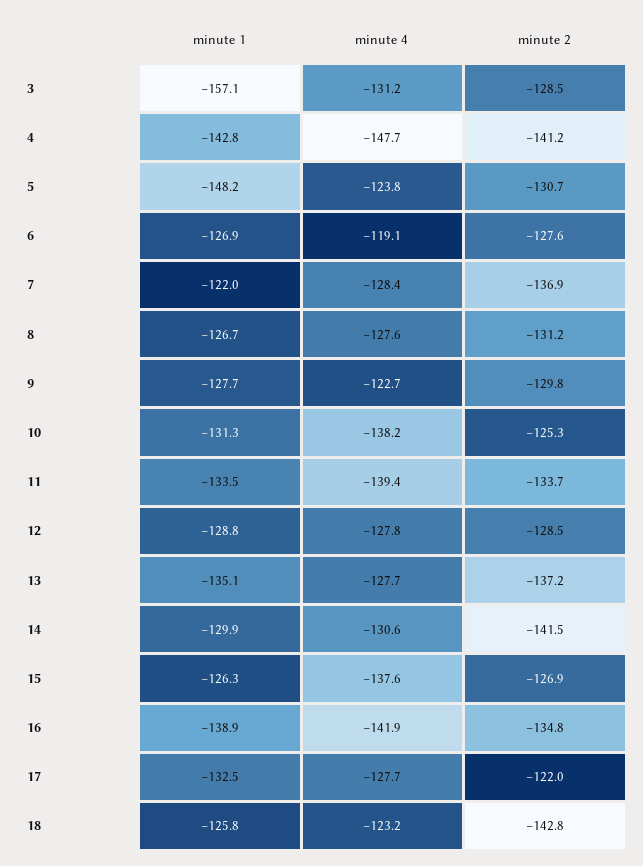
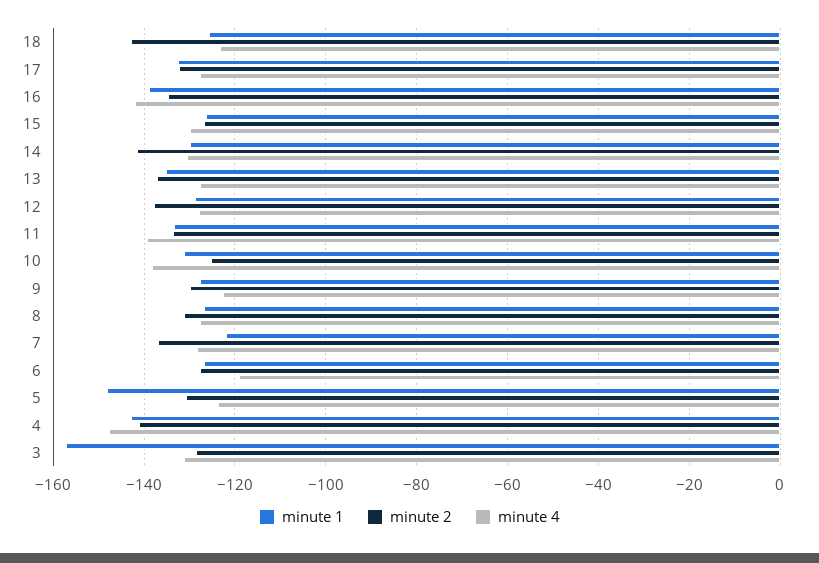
  {
    "minute 1": {
      "3": -157.1,
      "4": -142.8,
      "5": -148.2,
      "6": -126.9,
      "7": -122,
      "8": -126.7,
      "9": -127.7,
      "10": -131.3,
      "11": -133.5,
      "12": -128.8,
      "13": -135.1,
      "14": -129.9,
      "15": -126.3,
      "16": -138.9,
      "17": -132.5,
      "18": -125.8
    },
    "minute 4": {
      "3": -131.2,
      "4": -147.7,
      "5": -123.8,
      "6": -119.1,
      "7": -128.4,
      "8": -127.6,
      "9": -122.7,
      "10": -138.2,
      "11": -139.4,
      "12": -127.8,
      "13": -127.7,
      "14": -130.6,
-     "15": -137.6,
+     "15": -130,
      "16": -141.9,
      "17": -127.7,
      "18": -123.2
    },
    "minute 2": {
      "3": -128.5,
      "4": -141.2,
      "5": -130.7,
      "6": -127.6,
      "7": -136.9,
      "8": -131.2,
      "9": -129.8,
      "10": -125.3,
      "11": -133.7,
-     "12": -128.5,
+     "12": -138,
      "13": -137.2,
      "14": -141.5,
      "15": -126.9,
      "16": -134.8,
-     "17": -122,
+     "17": -132,
      "18": -142.8
    }
  }

